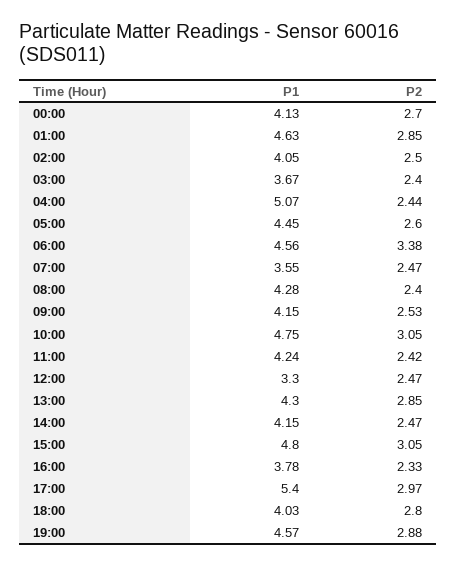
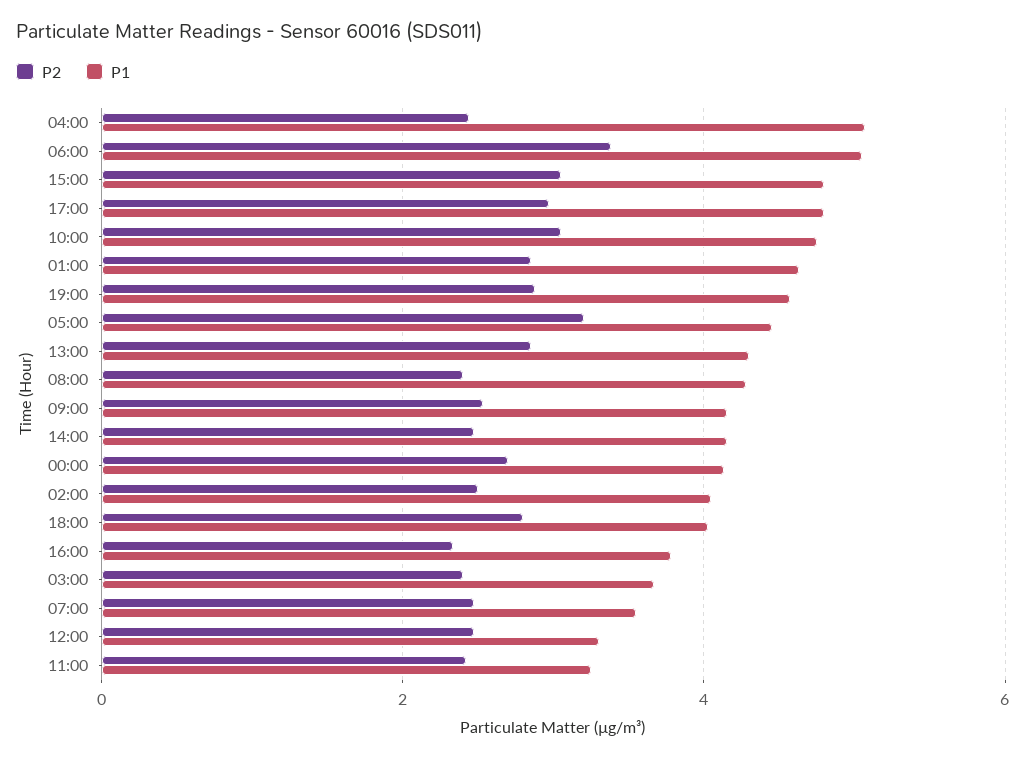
  {
    "P1": {
      "00:00": 4.13,
      "01:00": 4.63,
      "02:00": 4.05,
      "03:00": 3.67,
      "04:00": 5.07,
      "05:00": 4.45,
-     "06:00": 4.56,
+     "06:00": 5,
      "07:00": 3.55,
      "08:00": 4.28,
      "09:00": 4.15,
      "10:00": 4.75,
-     "11:00": 4.24,
+     "11:00": 3.2,
      "12:00": 3.3,
      "13:00": 4.3,
      "14:00": 4.15,
      "15:00": 4.8,
      "16:00": 3.78,
-     "17:00": 5.4,
+     "17:00": 4.8,
      "18:00": 4.03,
      "19:00": 4.57
    },
    "P2": {
      "00:00": 2.7,
      "01:00": 2.85,
      "02:00": 2.5,
      "03:00": 2.4,
      "04:00": 2.44,
-     "05:00": 2.6,
+     "05:00": 3.2,
      "06:00": 3.38,
      "07:00": 2.47,
      "08:00": 2.4,
      "09:00": 2.53,
      "10:00": 3.05,
      "11:00": 2.42,
      "12:00": 2.47,
      "13:00": 2.85,
      "14:00": 2.47,
      "15:00": 3.05,
      "16:00": 2.33,
      "17:00": 2.97,
      "18:00": 2.8,
      "19:00": 2.88
    }
  }

